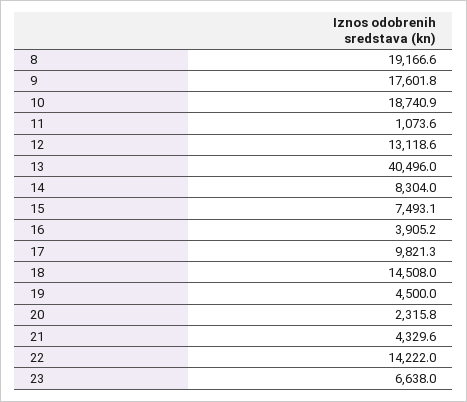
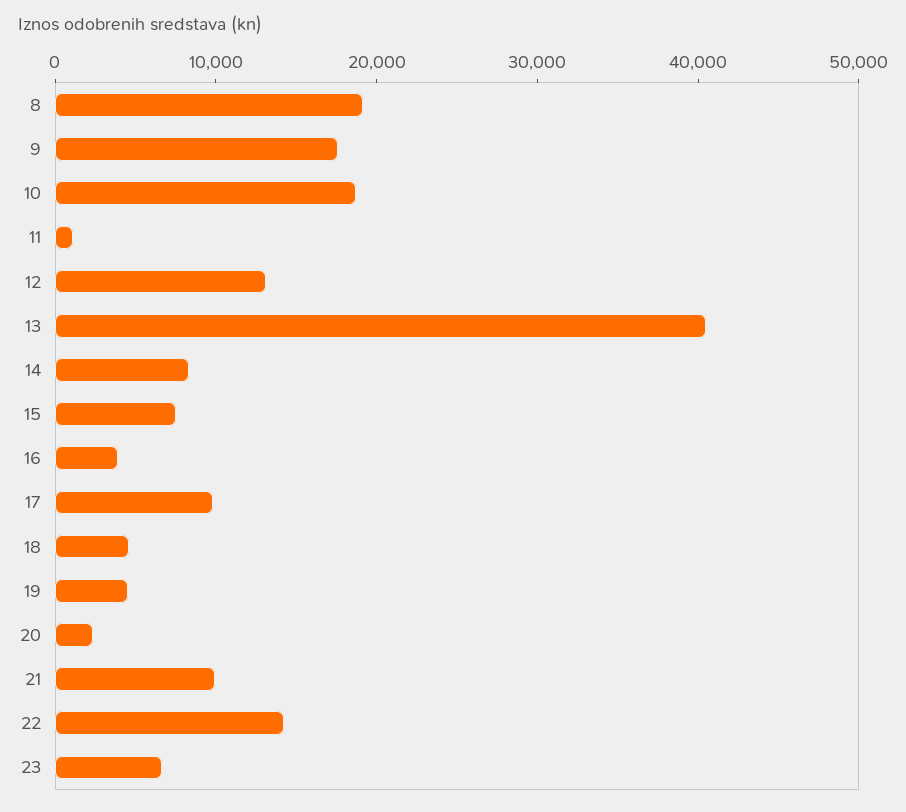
  {
    "8": 19166.6,
    "9": 17601.8,
    "10": 18740.9,
    "11": 1073.6,
    "12": 13118.6,
    "13": 40496,
    "14": 8304,
    "15": 7493.1,
    "16": 3905.2,
    "17": 9821.3,
-   "18": 14508,
+   "18": 4000,
    "19": 4500,
    "20": 2315.8,
-   "21": 4329.6,
+   "21": 10000,
    "22": 14222,
    "23": 6638
  }

